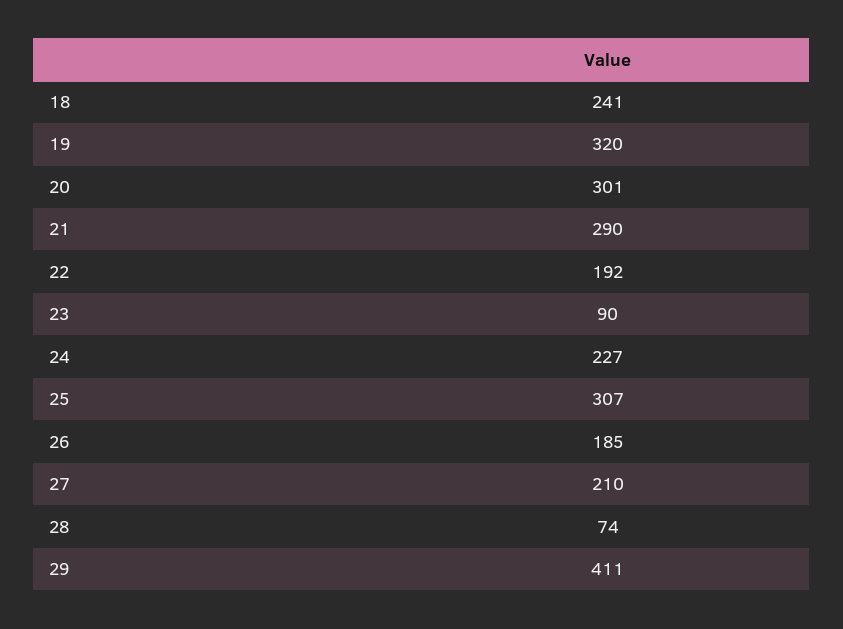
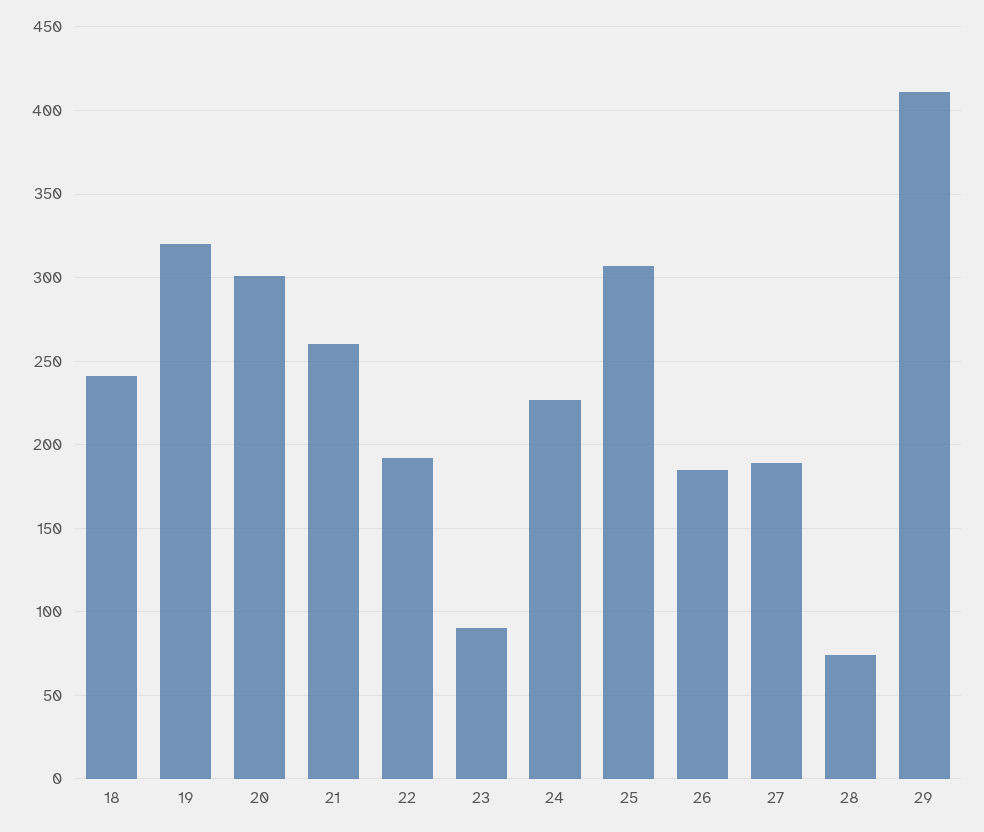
  {
    "18": 241,
    "19": 320,
    "20": 301,
-   "21": 290,
+   "21": 260,
    "22": 192,
    "23": 90,
    "24": 227,
    "25": 307,
    "26": 185,
-   "27": 210,
+   "27": 190,
    "28": 74,
    "29": 411
  }

